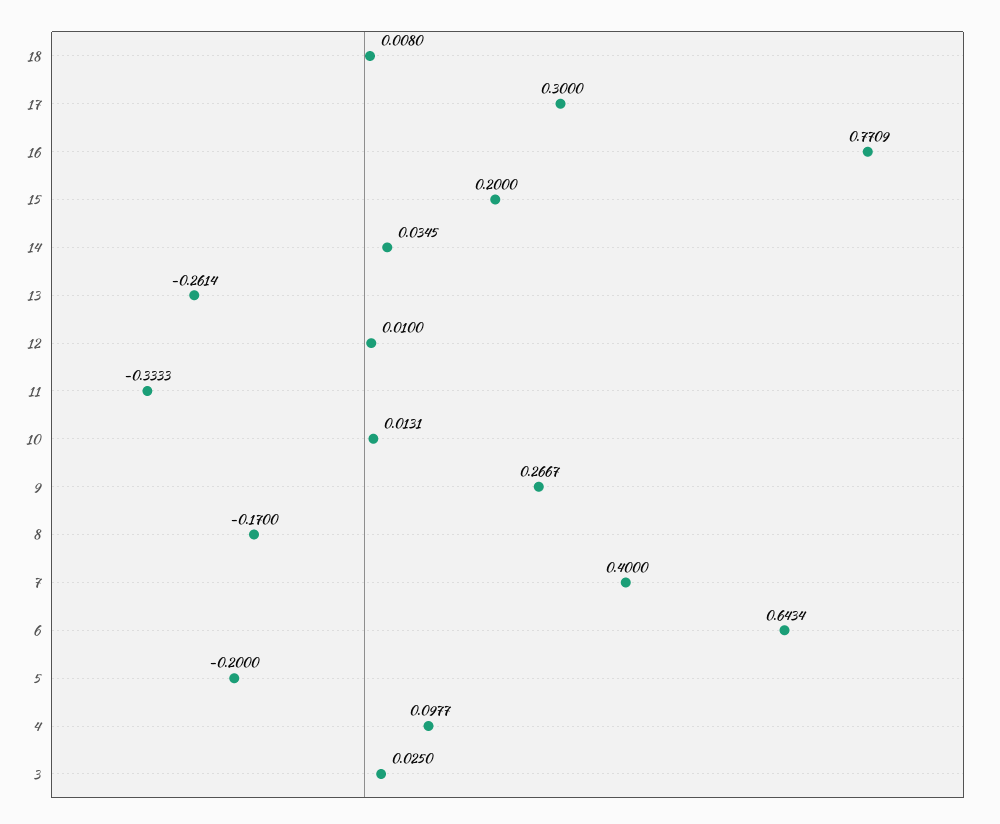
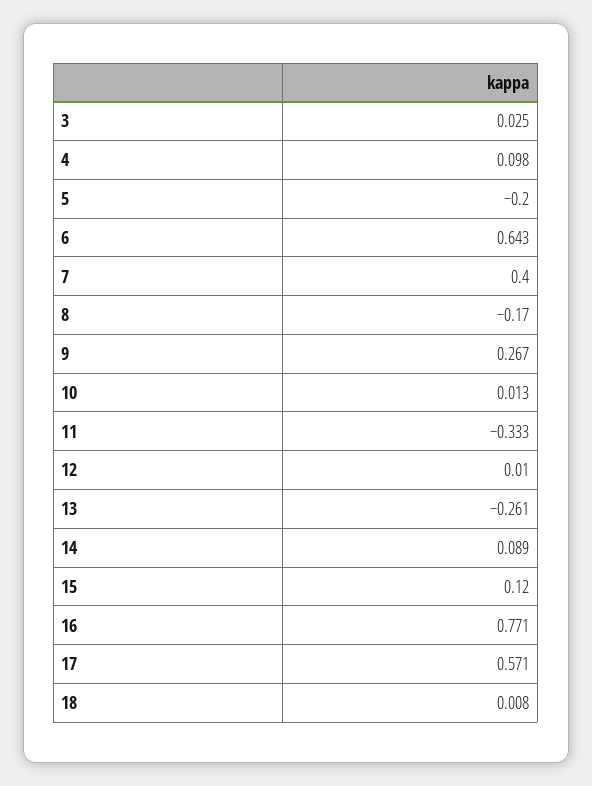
  {
    "18": 0.008,
-   "17": 0.3,
+   "17": 0.571,
    "16": 0.7709,
-   "15": 0.2,
+   "15": 0.12,
-   "14": 0.0345,
+   "14": 0.089,
    "13": -0.2614,
    "12": 0.01,
    "11": -0.3333,
    "10": 0.0131,
    "9": 0.2667,
    "8": -0.17,
    "7": 0.4,
    "6": 0.6434,
    "5": -0.2,
    "4": 0.0977,
    "3": 0.025
  }

